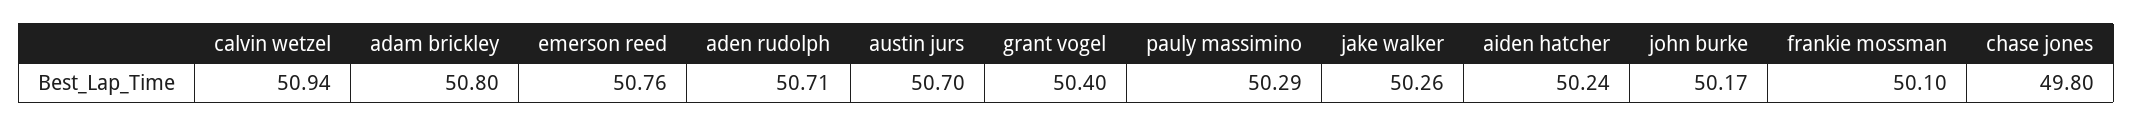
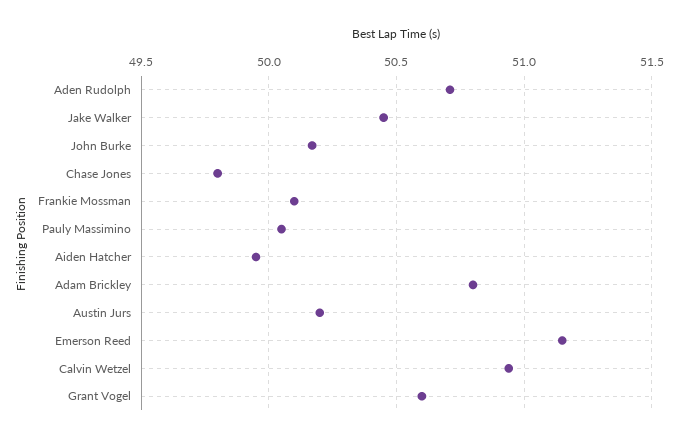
  {
    "calvin wetzel": 50.94,
    "adam brickley": 50.8,
-   "emerson reed": 50.76,
+   "emerson reed": 51.15,
    "aden rudolph": 50.71,
-   "austin jurs": 50.7,
+   "austin jurs": 50.2,
-   "grant vogel": 50.4,
+   "grant vogel": 50.6,
-   "pauly massimino": 50.29,
+   "pauly massimino": 50.05,
-   "jake walker": 50.26,
+   "jake walker": 50.45,
-   "aiden hatcher": 50.24,
+   "aiden hatcher": 49.95,
    "john burke": 50.17,
    "frankie mossman": 50.1,
    "chase jones": 49.8
  }

